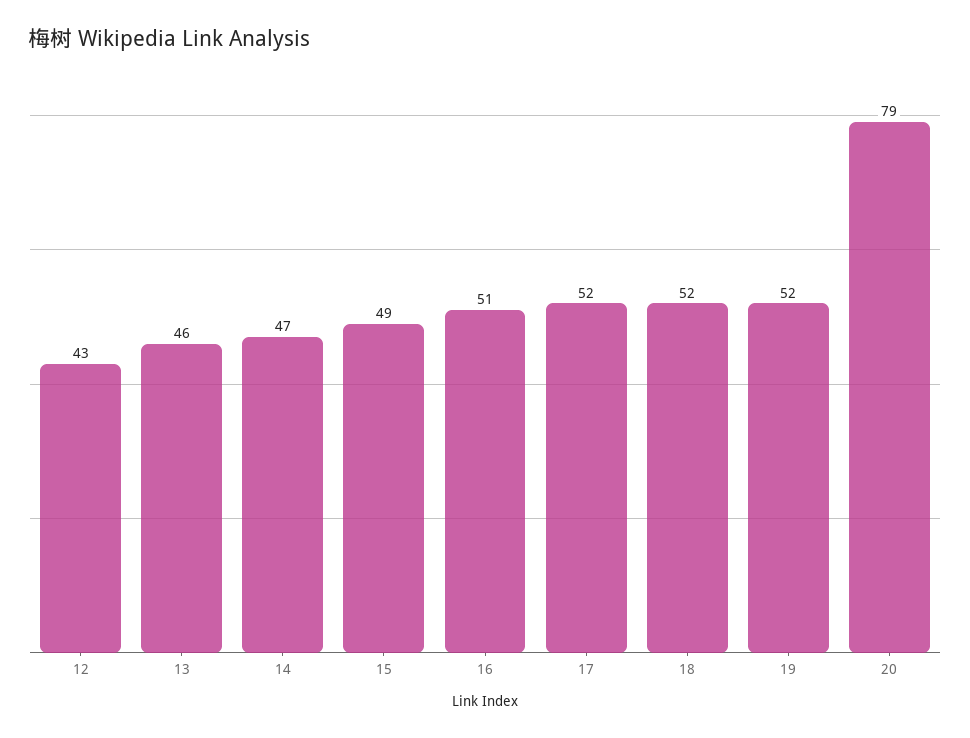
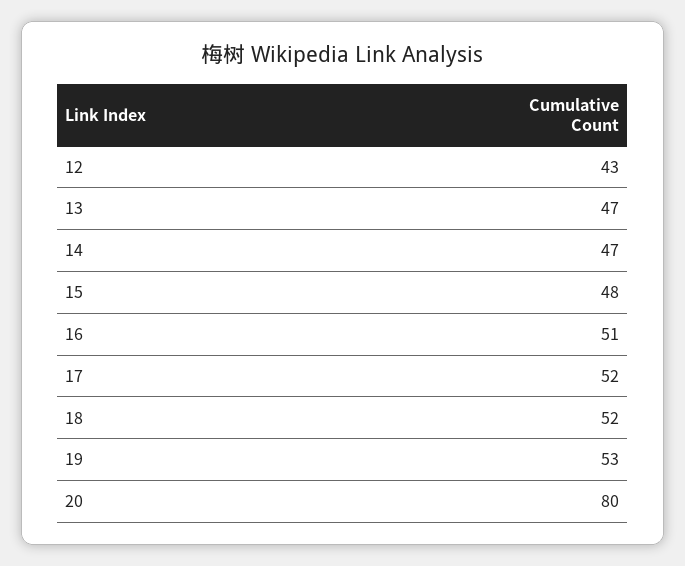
  {
    "12": 43,
-   "13": 46,
+   "13": 47,
    "14": 47,
-   "15": 49,
+   "15": 48,
    "16": 51,
    "17": 52,
    "18": 52,
-   "19": 52,
+   "19": 53,
-   "20": 79
+   "20": 80
  }

